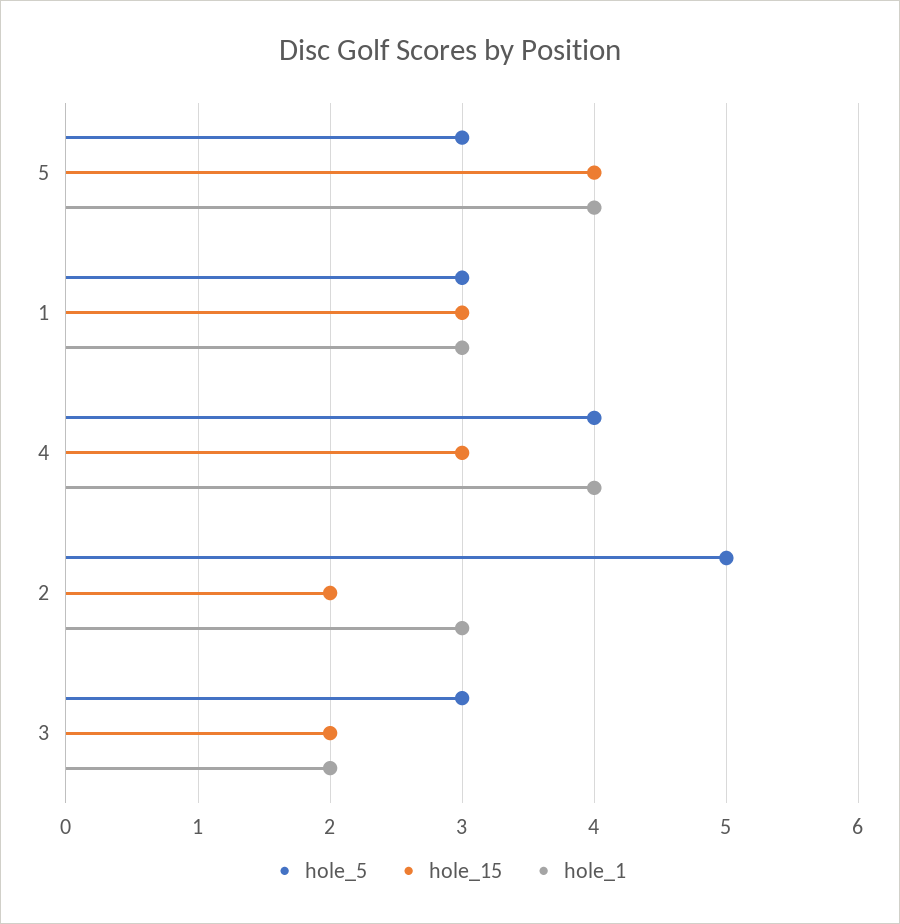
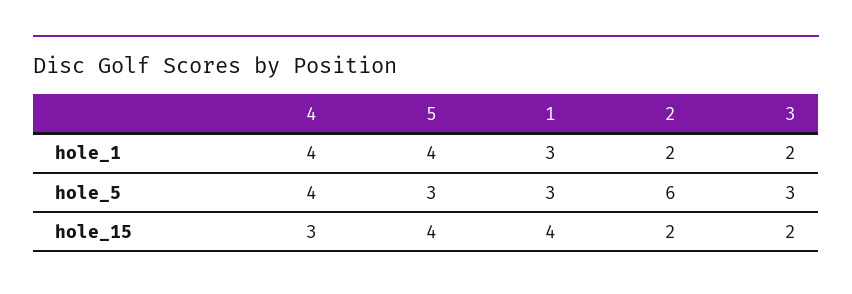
  {
    "hole_5": {
      "5": 3,
      "1": 3,
      "4": 4,
-     "2": 5,
+     "2": 6,
      "3": 3
    },
    "hole_15": {
      "5": 4,
-     "1": 3,
+     "1": 4,
      "4": 3,
      "2": 2,
      "3": 2
    },
    "hole_1": {
      "5": 4,
      "1": 3,
      "4": 4,
-     "2": 3,
+     "2": 2,
      "3": 2
    }
  }

